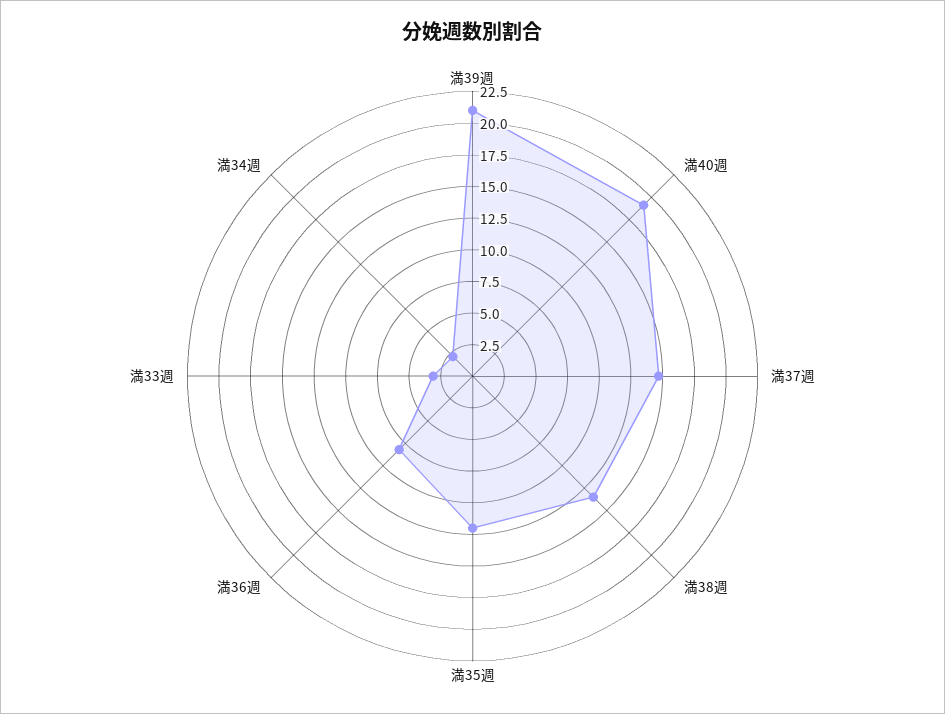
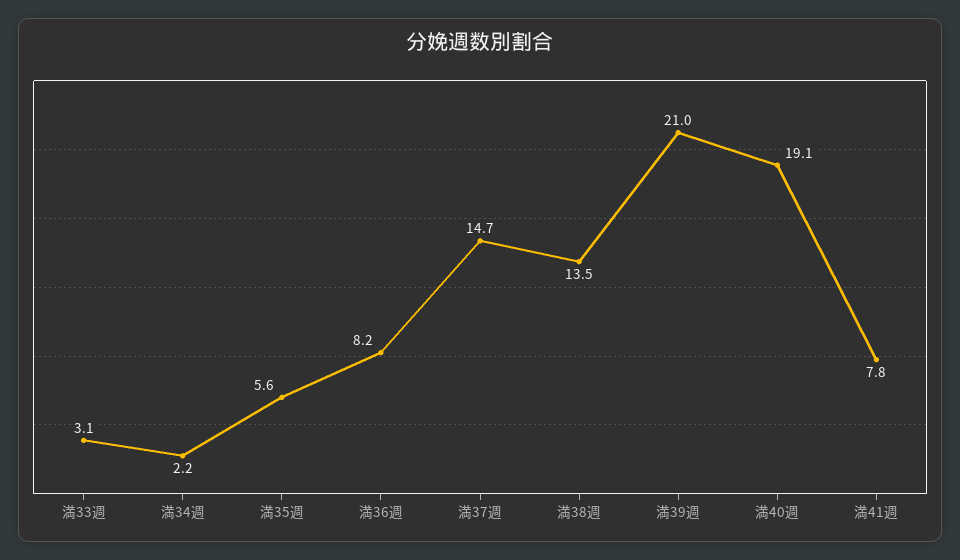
  {
    "満39週": 21,
    "満40週": 19.1,
    "満37週": 14.7,
    "満38週": 13.5,
-   "満35週": 12.5,
+   "満35週": 5.6,
    "満36週": 8.2,
    "満33週": 3.1,
-   "満34週": 2.2
+   "満34週": 2.2,
+   "満41週": 7.8
  }

